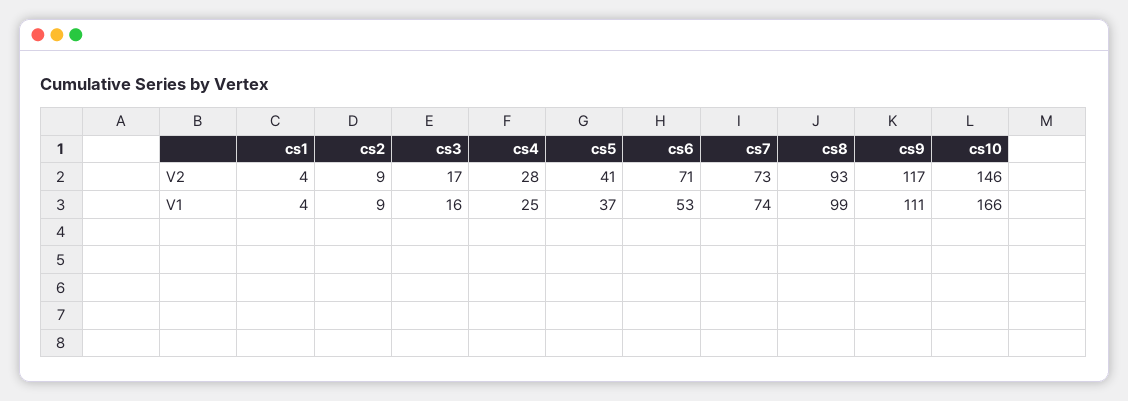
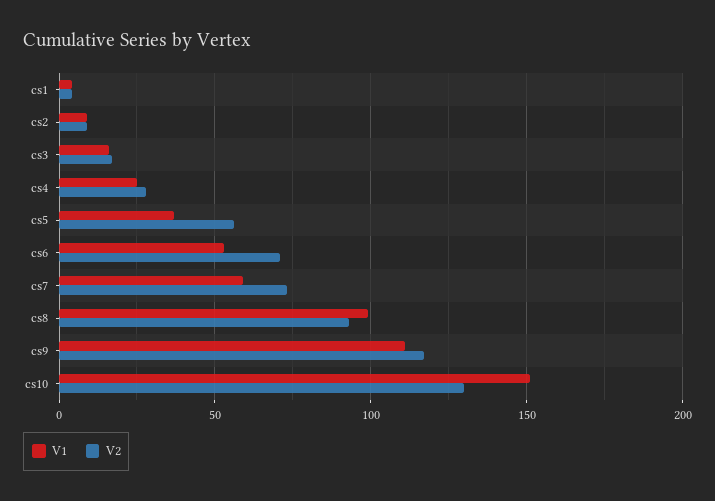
  {
    "V2": {
      "cs1": 4,
      "cs2": 9,
      "cs3": 17,
      "cs4": 28,
-     "cs5": 41,
+     "cs5": 55,
      "cs6": 71,
      "cs7": 73,
      "cs8": 93,
      "cs9": 117,
-     "cs10": 146
+     "cs10": 130
    },
    "V1": {
      "cs1": 4,
      "cs2": 9,
      "cs3": 16,
      "cs4": 25,
      "cs5": 37,
      "cs6": 53,
-     "cs7": 74,
+     "cs7": 60,
      "cs8": 99,
      "cs9": 111,
-     "cs10": 166
+     "cs10": 150
    }
  }

